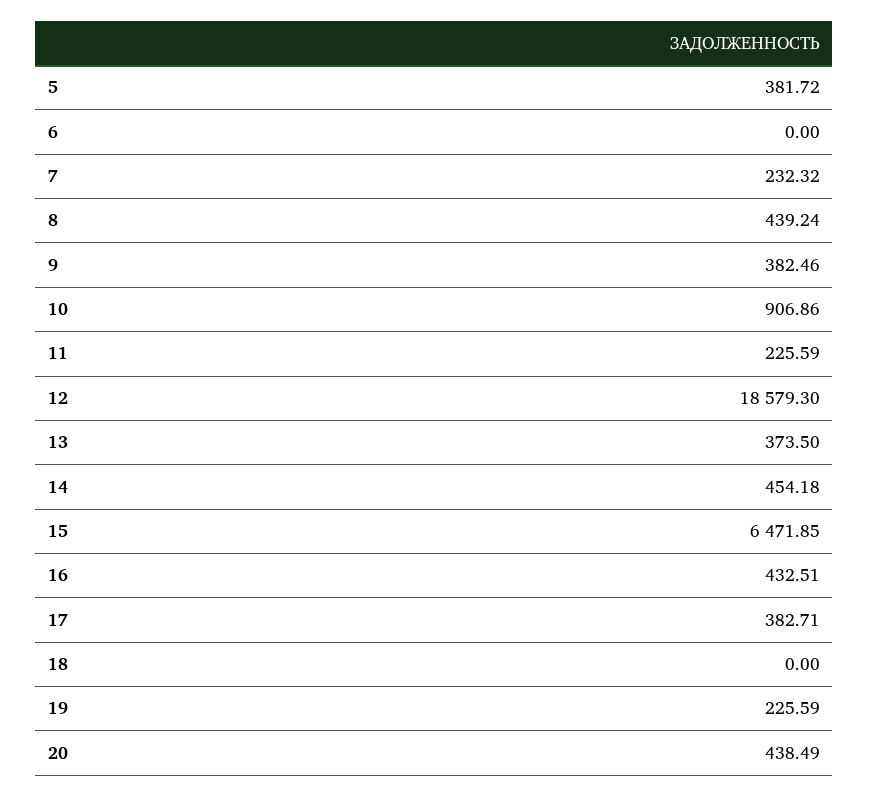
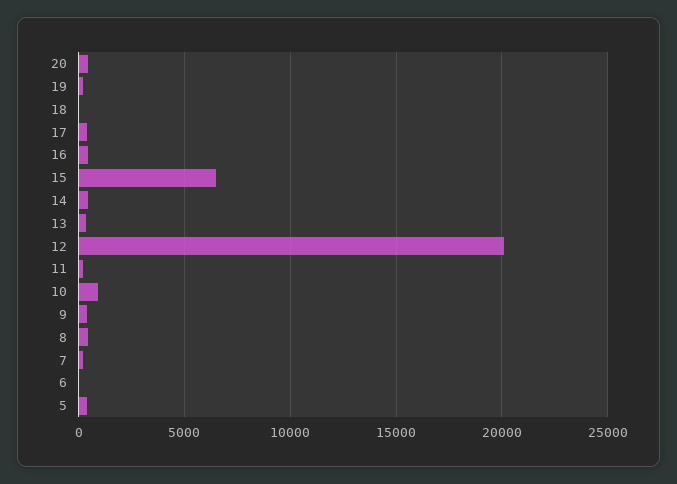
  {
    "5": 381.72,
    "6": 0,
    "7": 232.32,
    "8": 439.24,
    "9": 382.46,
    "10": 906.86,
    "11": 225.59,
-   "12": 18579.3,
+   "12": 20000,
    "13": 373.5,
    "14": 454.18,
    "15": 6471.85,
    "16": 432.51,
    "17": 382.71,
    "18": 0,
    "19": 225.59,
    "20": 438.49
  }

